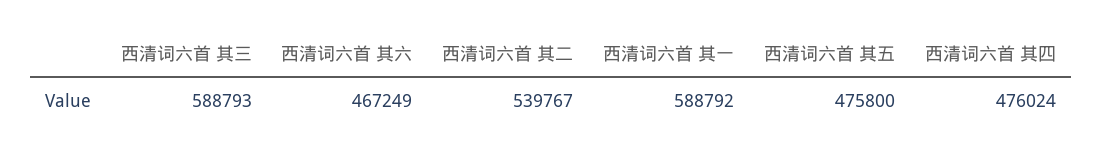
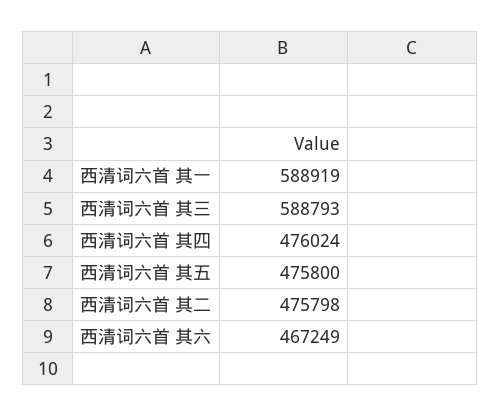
  {
    "西清词六首 其三": 588793,
    "西清词六首 其六": 467249,
-   "西清词六首 其二": 539767,
+   "西清词六首 其二": 475798,
-   "西清词六首 其一": 588792,
+   "西清词六首 其一": 588919,
    "西清词六首 其五": 475800,
    "西清词六首 其四": 476024
  }

